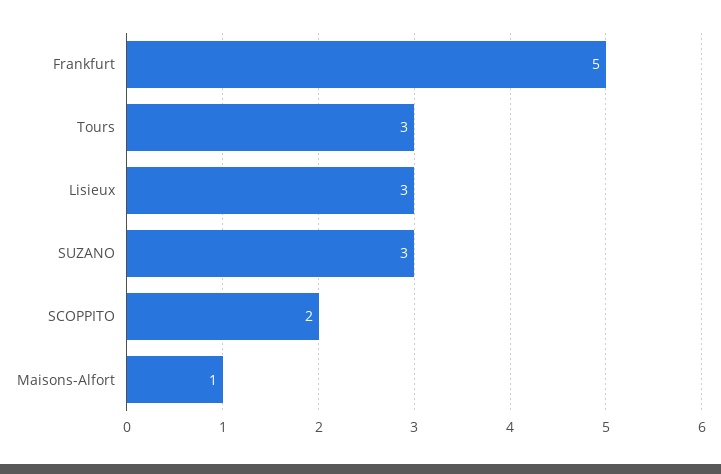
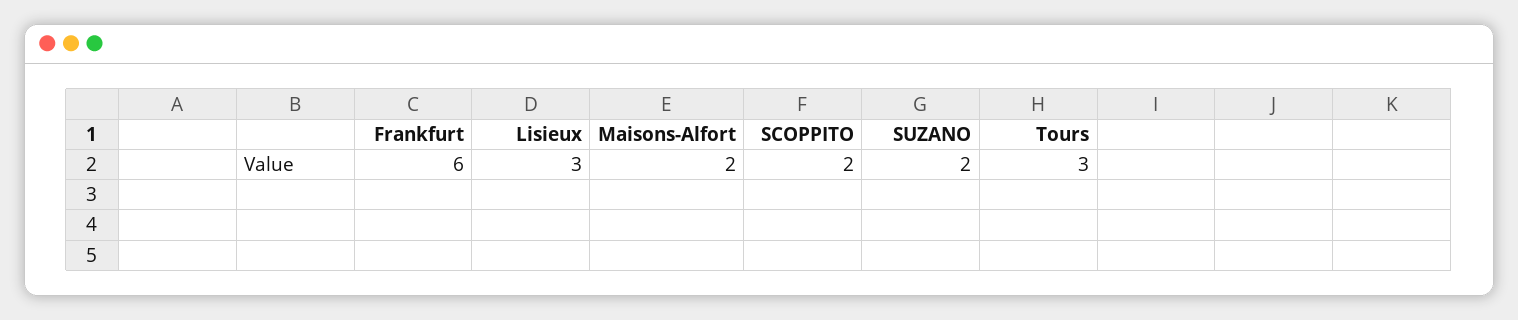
  {
-   "Frankfurt": 5,
+   "Frankfurt": 6,
    "Tours": 3,
    "Lisieux": 3,
-   "SUZANO": 3,
+   "SUZANO": 2,
    "SCOPPITO": 2,
-   "Maisons-Alfort": 1
+   "Maisons-Alfort": 2
  }

